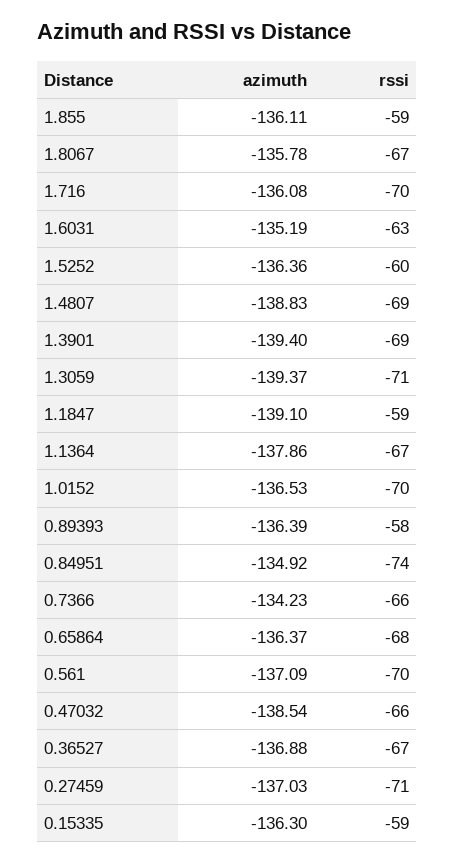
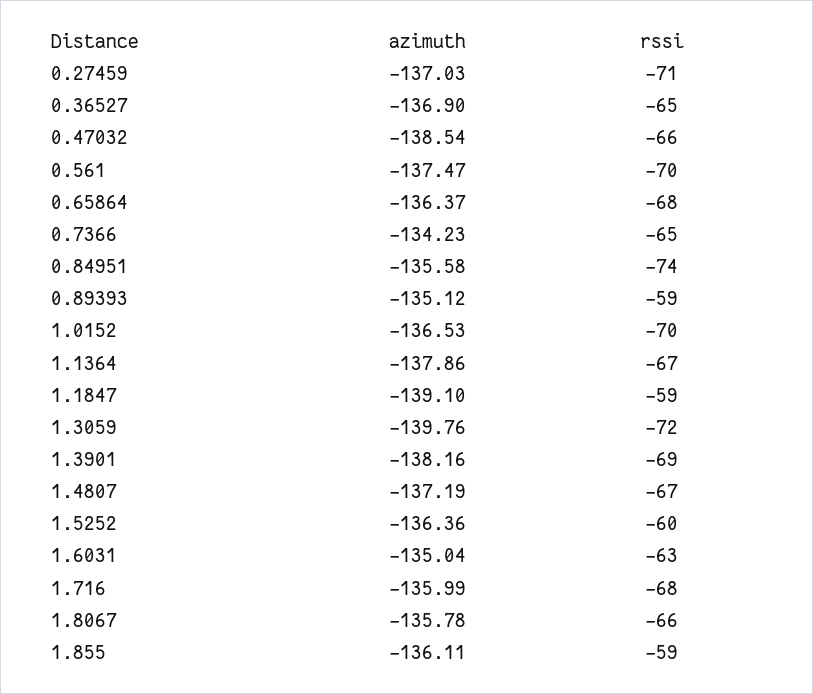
  {
    "azimuth": {
      "1.855": -136.11,
      "1.8067": -135.78,
-     "1.716": -136.08,
+     "1.716": -135.99,
-     "1.6031": -135.19,
+     "1.6031": -135.04,
      "1.5252": -136.36,
-     "1.4807": -138.83,
+     "1.4807": -137.19,
-     "1.3901": -139.4,
+     "1.3901": -138.16,
-     "1.3059": -139.37,
+     "1.3059": -139.76,
      "1.1847": -139.1,
      "1.1364": -137.86,
      "1.0152": -136.53,
-     "0.89393": -136.39,
+     "0.89393": -135.12,
-     "0.84951": -134.92,
+     "0.84951": -135.58,
      "0.7366": -134.23,
      "0.65864": -136.37,
-     "0.561": -137.09,
+     "0.561": -137.47,
      "0.47032": -138.54,
-     "0.36527": -136.88,
+     "0.36527": -136.9,
-     "0.27459": -137.03,
+     "0.27459": -137.03
-     "0.15335": -136.3
    },
    "rssi": {
      "1.855": -59,
-     "1.8067": -67,
+     "1.8067": -66,
-     "1.716": -70,
+     "1.716": -68,
      "1.6031": -63,
      "1.5252": -60,
-     "1.4807": -69,
+     "1.4807": -67,
      "1.3901": -69,
-     "1.3059": -71,
+     "1.3059": -72,
      "1.1847": -59,
      "1.1364": -67,
      "1.0152": -70,
-     "0.89393": -58,
+     "0.89393": -59,
      "0.84951": -74,
-     "0.7366": -66,
+     "0.7366": -65,
      "0.65864": -68,
      "0.561": -70,
      "0.47032": -66,
-     "0.36527": -67,
+     "0.36527": -65,
-     "0.27459": -71,
+     "0.27459": -71
-     "0.15335": -59
    }
  }

